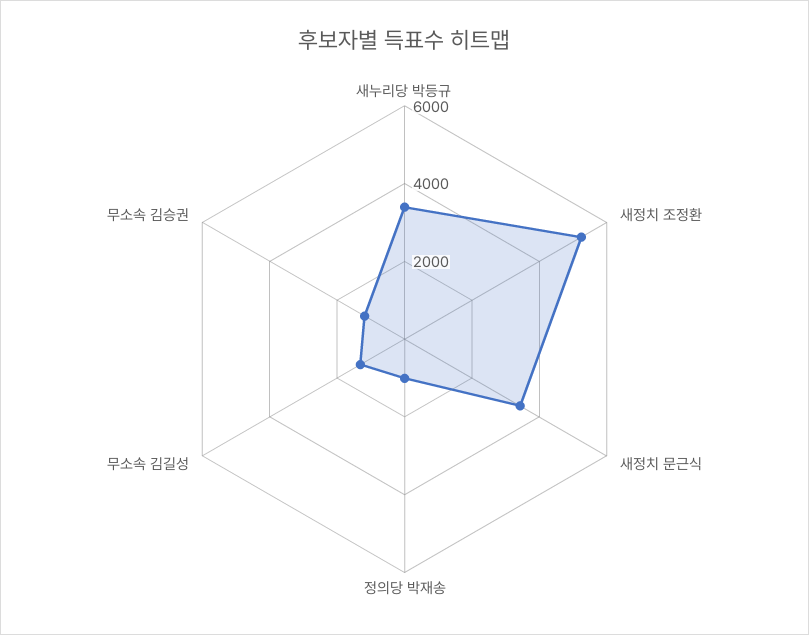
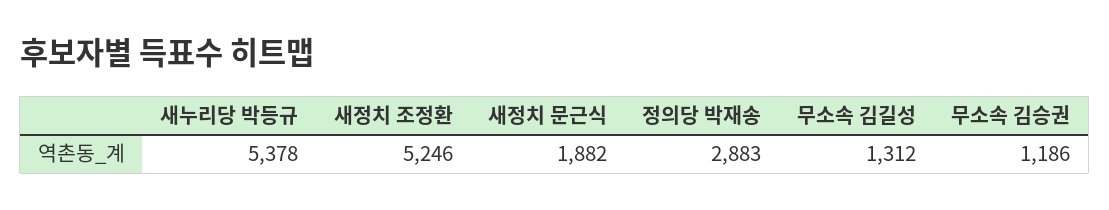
  {
-   "새누리당 박등규": 3500,
+   "새누리당 박등규": 5378,
    "새정치 조정환": 5246,
-   "새정치 문근식": 3500,
+   "새정치 문근식": 1882,
-   "정의당 박재송": 1000,
+   "정의당 박재송": 2883,
    "무소속 김길성": 1312,
    "무소속 김승권": 1186
  }

